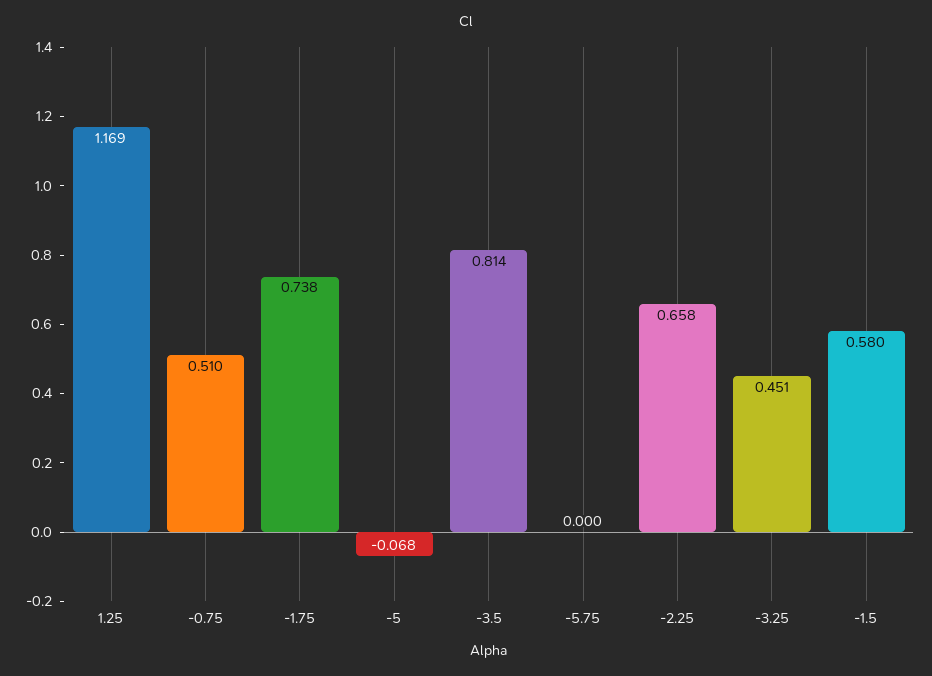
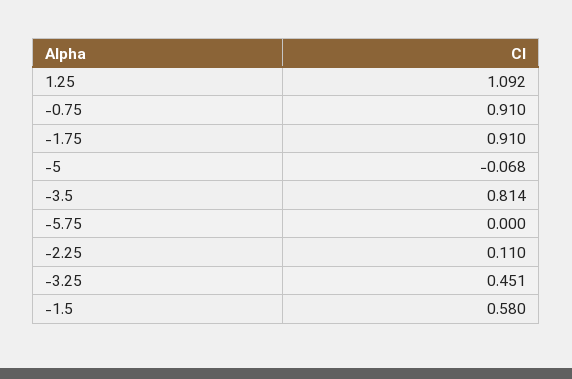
  {
-   "1.25": 1.169,
+   "1.25": 1.092,
-   "-0.75": 0.51,
+   "-0.75": 0.91,
-   "-1.75": 0.738,
+   "-1.75": 0.91,
    "-5": -0.068,
    "-3.5": 0.814,
    "-5.75": 0,
-   "-2.25": 0.658,
+   "-2.25": 0.11,
    "-3.25": 0.451,
    "-1.5": 0.58
  }

